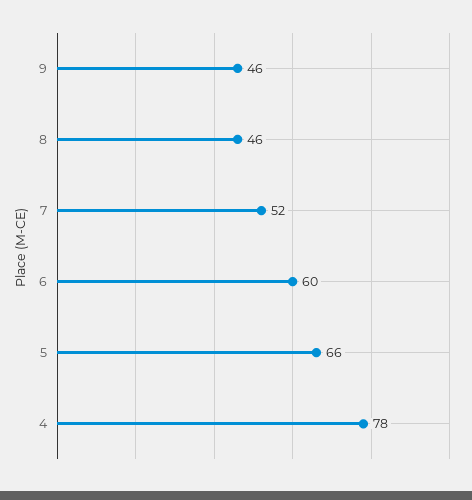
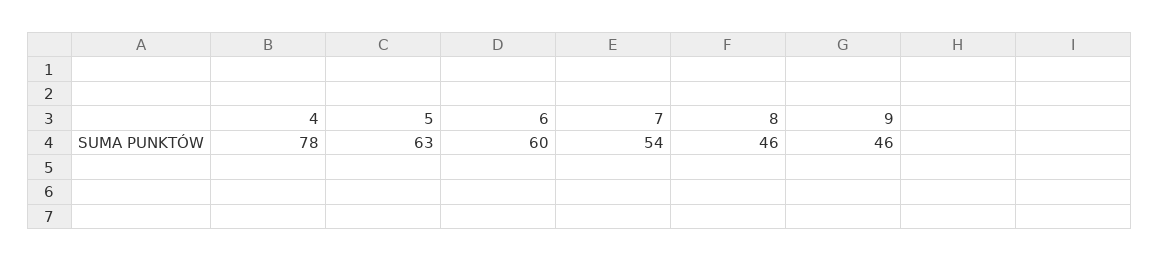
  {
    "9": 46,
    "8": 46,
-   "7": 52,
+   "7": 54,
    "6": 60,
-   "5": 66,
+   "5": 63,
    "4": 78
  }

